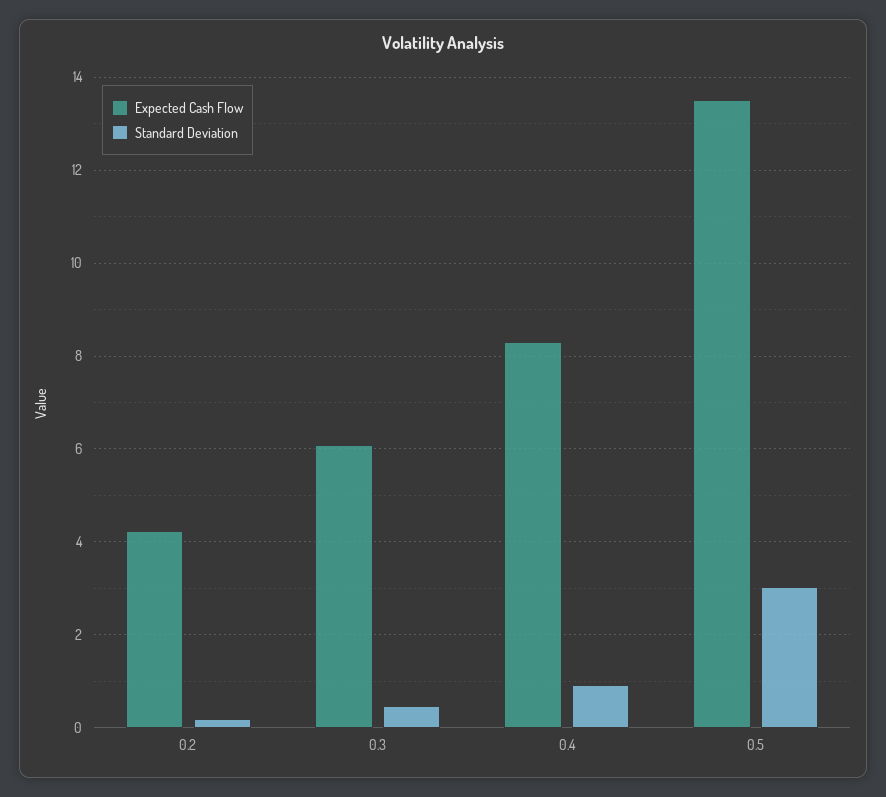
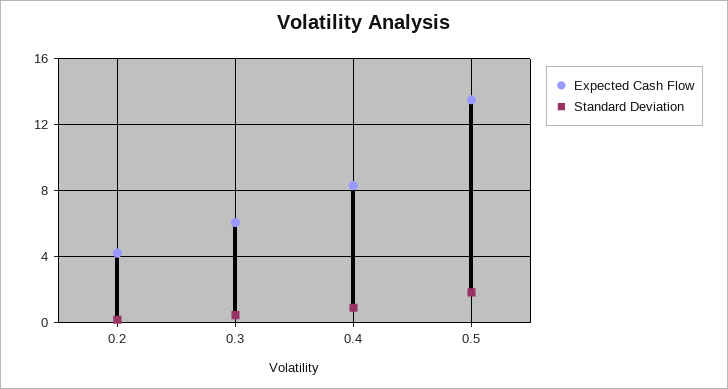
  {
    "Expected Cash Flow": {
      "0.2": 4.2,
      "0.3": 6,
      "0.4": 8.4,
      "0.5": 13.6
    },
    "Standard Deviation": {
      "0.2": 0.2,
      "0.3": 0.4,
      "0.4": 1,
-     "0.5": 3
+     "0.5": 2
    }
  }

